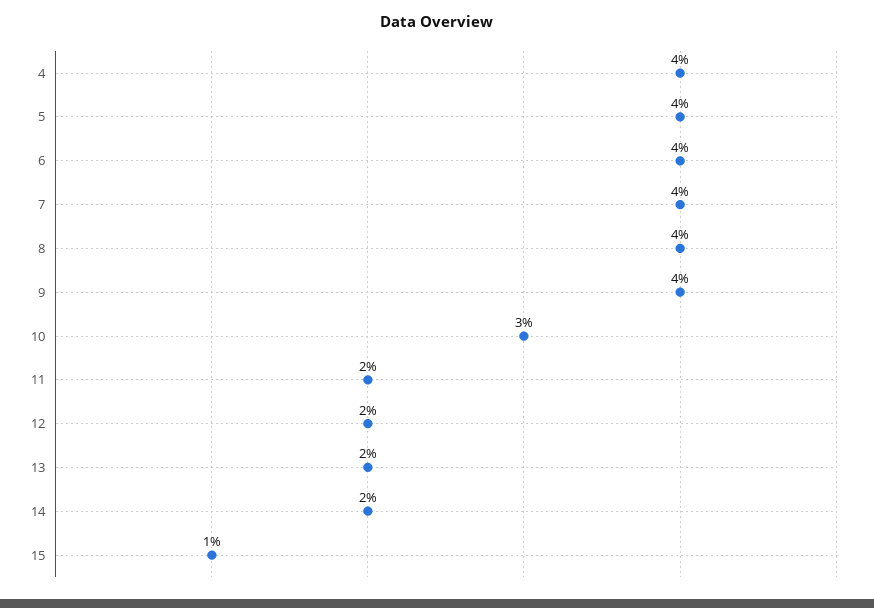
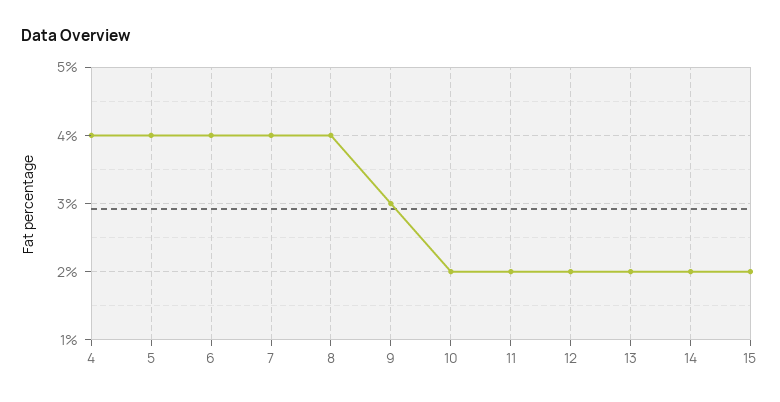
  {
    "4": 4,
    "5": 4,
    "6": 4,
    "7": 4,
    "8": 4,
-   "9": 4,
+   "9": 3,
-   "10": 3,
+   "10": 2,
    "11": 2,
    "12": 2,
    "13": 2,
    "14": 2,
-   "15": 1
+   "15": 2
  }

